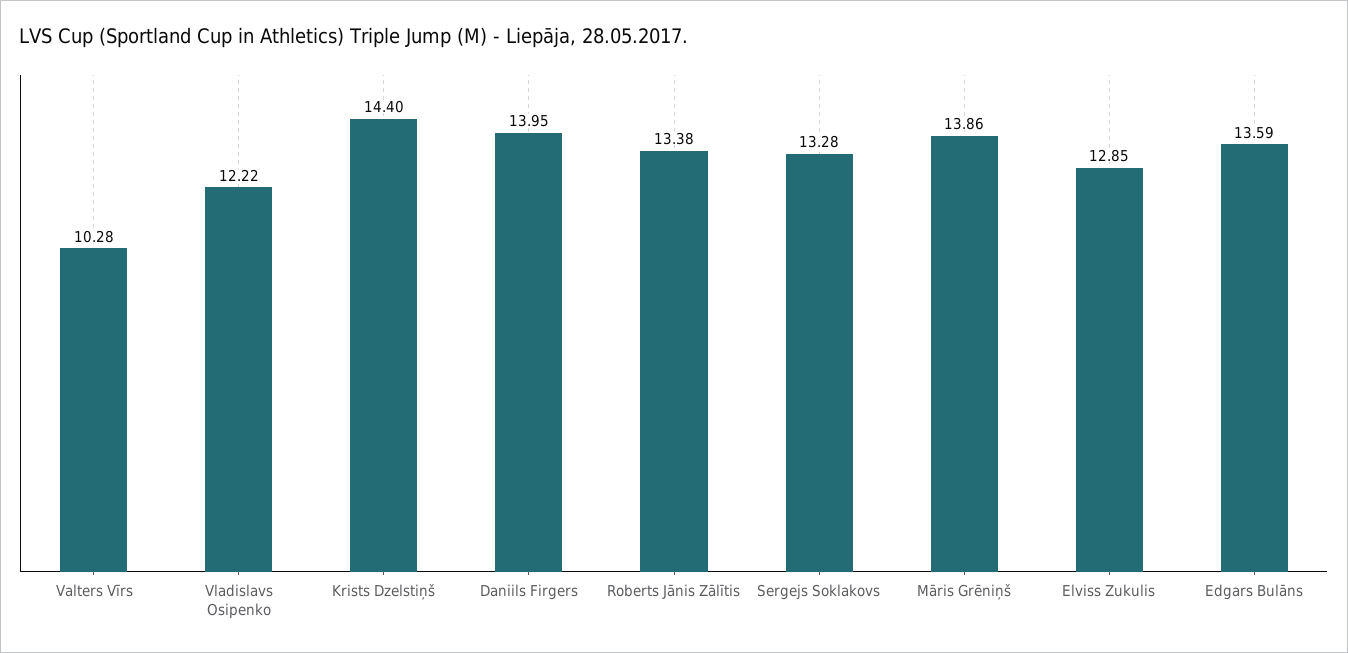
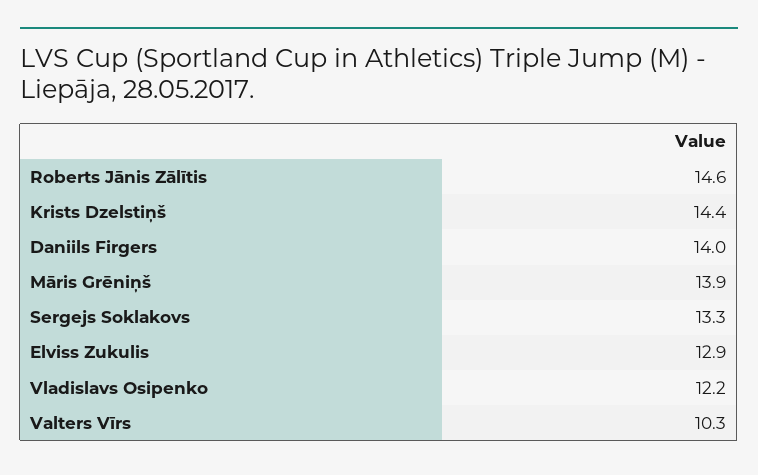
  {
    "Valters Vīrs": 10.28,
    "Vladislavs Osipenko": 12.22,
    "Krists Dzelstiņš": 14.4,
    "Daniils Firgers": 13.95,
-   "Roberts Jānis Zālītis": 13.38,
+   "Roberts Jānis Zālītis": 14.6,
    "Sergejs Soklakovs": 13.28,
    "Māris Grēniņš": 13.86,
-   "Elviss Zukulis": 12.85,
+   "Elviss Zukulis": 12.85
-   "Edgars Bulāns": 13.59
  }

